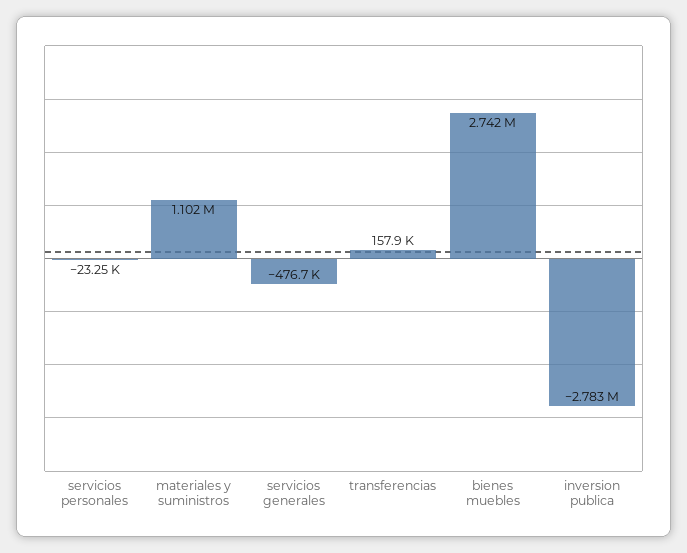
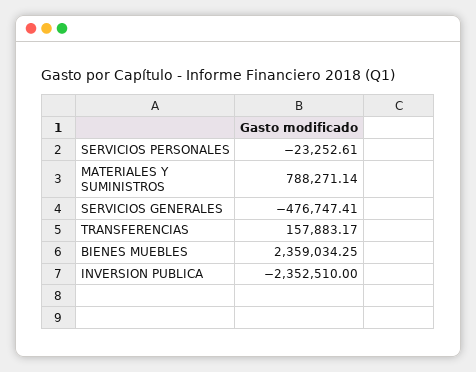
  {
    "servicios personales": -23252.61,
-   "materiales y suministros": 1102000,
+   "materiales y suministros": 788271.14,
    "servicios generales": -476747.41,
    "transferencias": 157883.17,
-   "bienes muebles": 2742000,
+   "bienes muebles": 2359034.25,
-   "inversion publica": -2783000
+   "inversion publica": -2352510
  }

